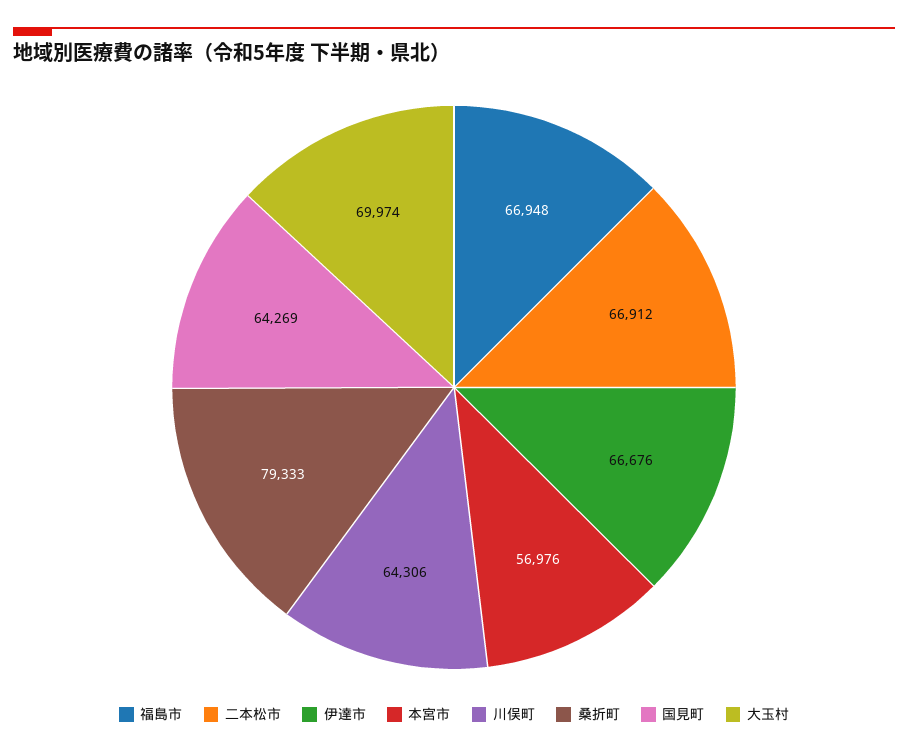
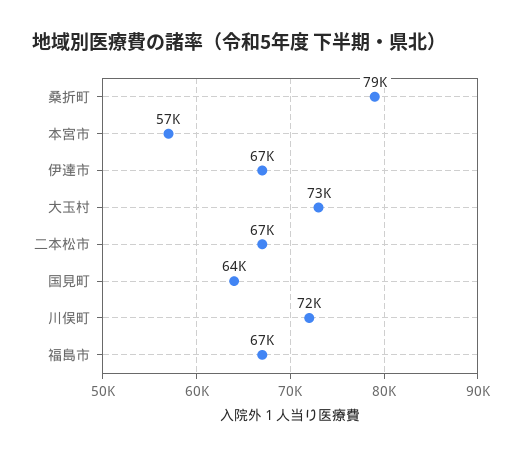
  {
    "福島市": 66948,
    "二本松市": 66912,
    "伊達市": 66676,
    "本宮市": 56976,
-   "川俣町": 64306,
+   "川俣町": 72000,
    "桑折町": 79333,
    "国見町": 64269,
-   "大玉村": 69974
+   "大玉村": 73000
  }

